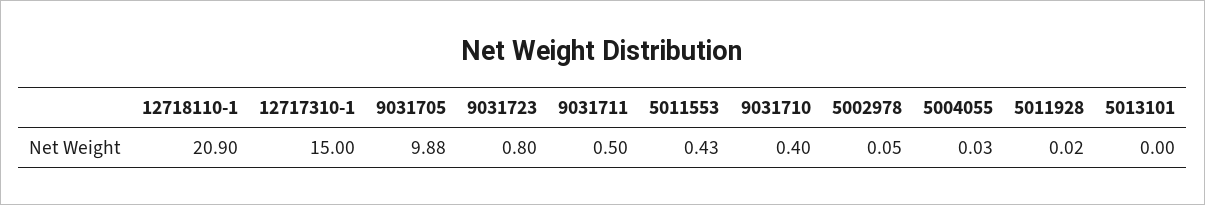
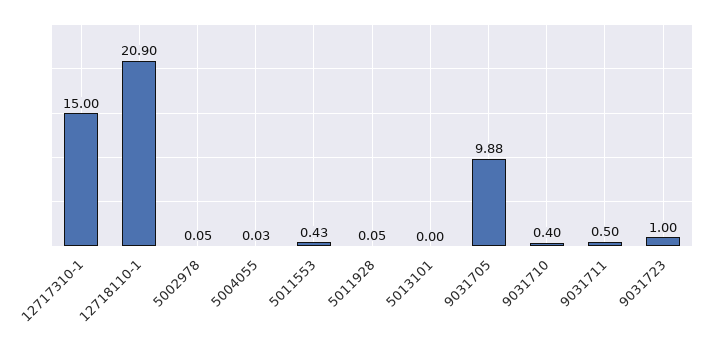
  {
    "12718110-1": 20.9,
    "12717310-1": 15,
    "9031705": 9.88,
-   "9031723": 0.8,
+   "9031723": 1,
    "9031711": 0.5,
    "5011553": 0.43,
    "9031710": 0.4,
    "5002978": 0.05,
    "5004055": 0.03,
-   "5011928": 0.02,
+   "5011928": 0.05,
    "5013101": 0
  }

